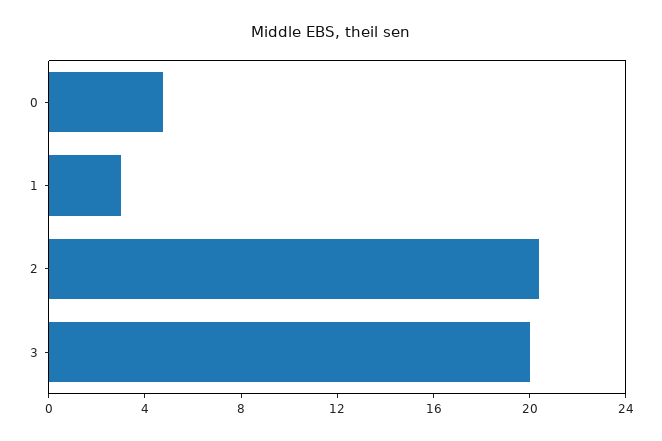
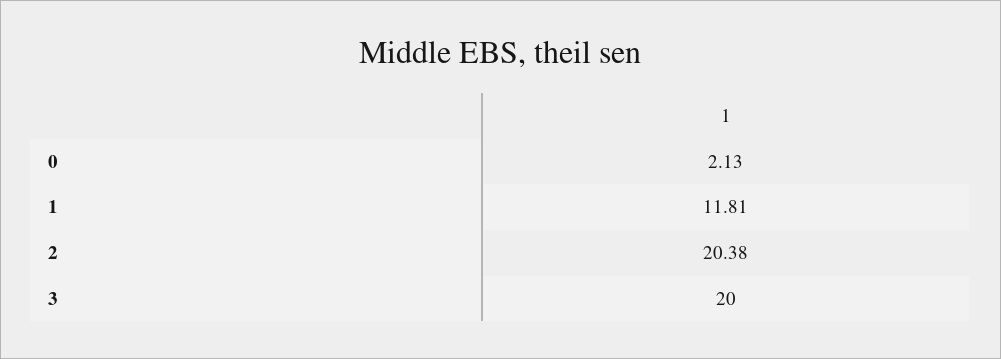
  {
-   "0": 5,
+   "0": 2.13,
-   "1": 3,
+   "1": 11.81,
    "2": 20.38,
    "3": 20
  }

